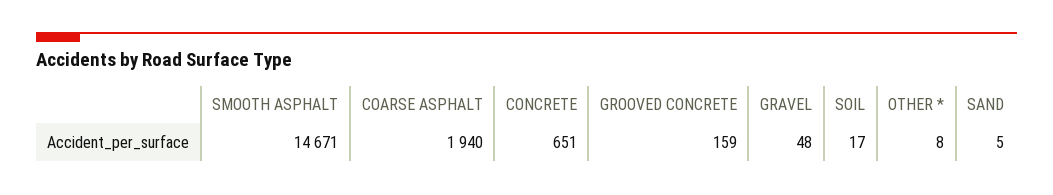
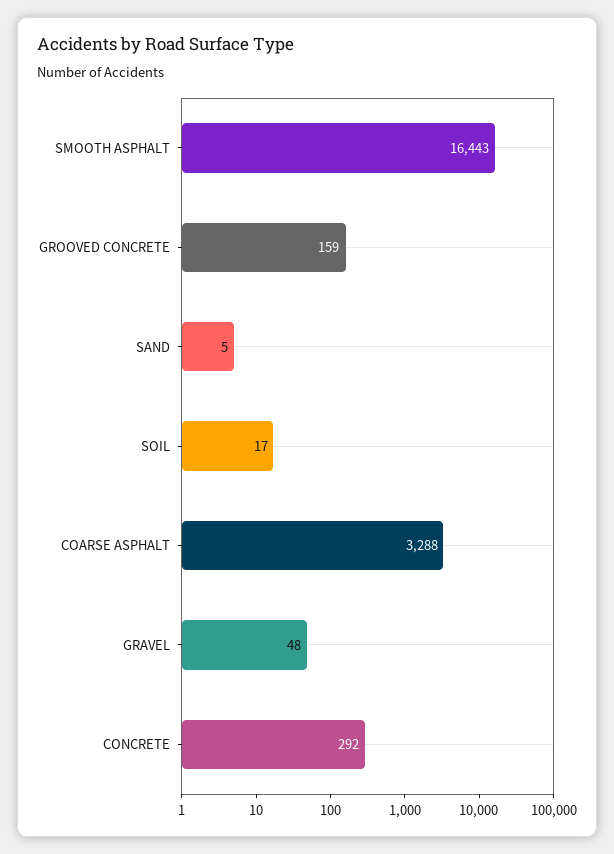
  {
-   "SMOOTH ASPHALT": 14671,
+   "SMOOTH ASPHALT": 16443,
-   "COARSE ASPHALT": 1940,
+   "COARSE ASPHALT": 3288,
-   "CONCRETE": 651,
+   "CONCRETE": 292,
    "GROOVED CONCRETE": 159,
    "GRAVEL": 48,
    "SOIL": 17,
-   "OTHER *": 8,
    "SAND": 5
  }

